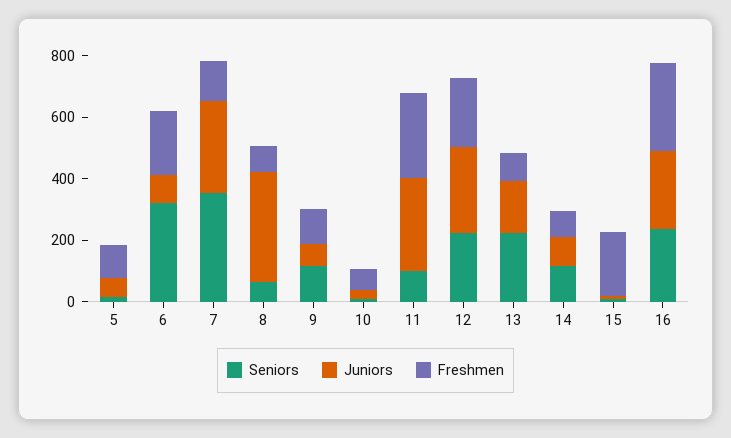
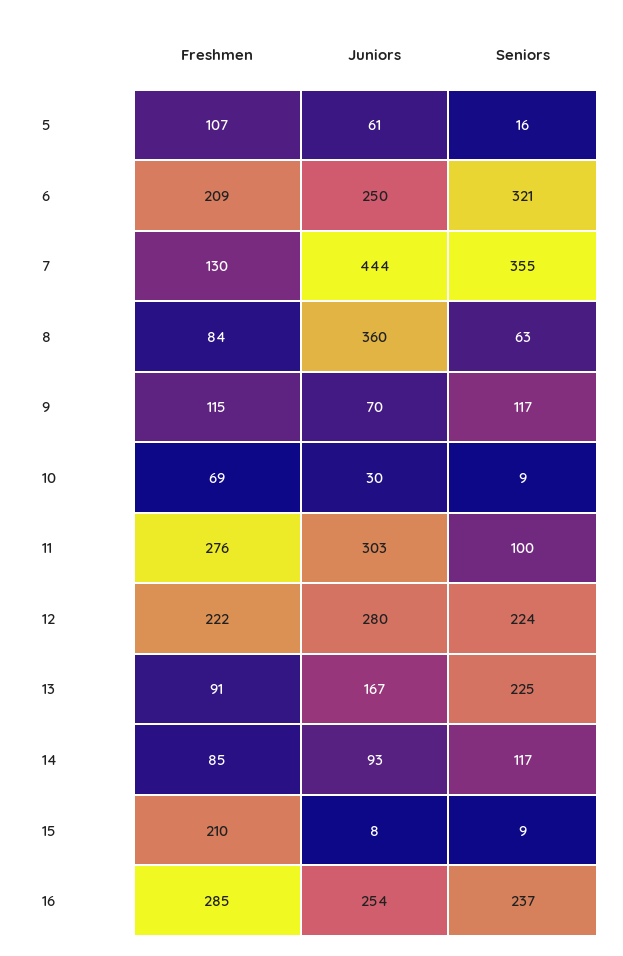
  {
    "Seniors": {
      "5": 16,
      "6": 321,
      "7": 355,
      "8": 63,
      "9": 117,
      "10": 9,
      "11": 100,
      "12": 224,
      "13": 225,
      "14": 117,
      "15": 9,
      "16": 237
    },
    "Juniors": {
      "5": 61,
-     "6": 100,
+     "6": 250,
-     "7": 300,
+     "7": 444,
      "8": 360,
      "9": 70,
      "10": 30,
      "11": 303,
      "12": 280,
      "13": 167,
      "14": 93,
      "15": 8,
      "16": 254
    },
    "Freshmen": {
      "5": 107,
      "6": 209,
      "7": 130,
      "8": 84,
      "9": 115,
      "10": 69,
      "11": 276,
      "12": 222,
      "13": 91,
      "14": 85,
      "15": 210,
      "16": 285
    }
  }

